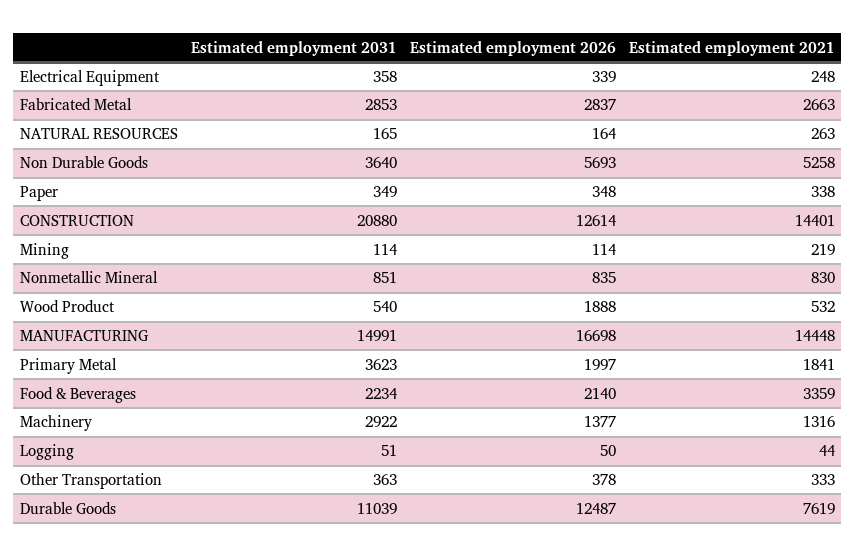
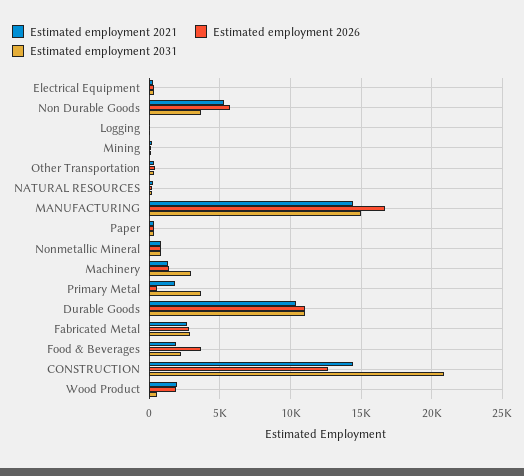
  {
    "Estimated employment 2031": {
      "Electrical Equipment": 358,
      "Fabricated Metal": 2853,
      "NATURAL RESOURCES": 165,
      "Non Durable Goods": 3640,
      "Paper": 349,
      "CONSTRUCTION": 20880,
      "Mining": 114,
      "Nonmetallic Mineral": 851,
      "Wood Product": 540,
      "MANUFACTURING": 14991,
      "Primary Metal": 3623,
      "Food & Beverages": 2234,
      "Machinery": 2922,
      "Logging": 51,
      "Other Transportation": 363,
      "Durable Goods": 11039
    },
    "Estimated employment 2026": {
      "Electrical Equipment": 339,
      "Fabricated Metal": 2837,
      "NATURAL RESOURCES": 164,
      "Non Durable Goods": 5693,
      "Paper": 348,
      "CONSTRUCTION": 12614,
      "Mining": 114,
      "Nonmetallic Mineral": 835,
      "Wood Product": 1888,
      "MANUFACTURING": 16698,
-     "Primary Metal": 1997,
+     "Primary Metal": 500,
-     "Food & Beverages": 2140,
+     "Food & Beverages": 3500,
      "Machinery": 1377,
      "Logging": 50,
      "Other Transportation": 378,
-     "Durable Goods": 12487
+     "Durable Goods": 11000
    },
    "Estimated employment 2021": {
      "Electrical Equipment": 248,
      "Fabricated Metal": 2663,
      "NATURAL RESOURCES": 263,
      "Non Durable Goods": 5258,
      "Paper": 338,
      "CONSTRUCTION": 14401,
      "Mining": 219,
      "Nonmetallic Mineral": 830,
-     "Wood Product": 532,
+     "Wood Product": 2000,
      "MANUFACTURING": 14448,
      "Primary Metal": 1841,
-     "Food & Beverages": 3359,
+     "Food & Beverages": 2000,
      "Machinery": 1316,
      "Logging": 44,
      "Other Transportation": 333,
-     "Durable Goods": 7619
+     "Durable Goods": 10500
    }
  }

